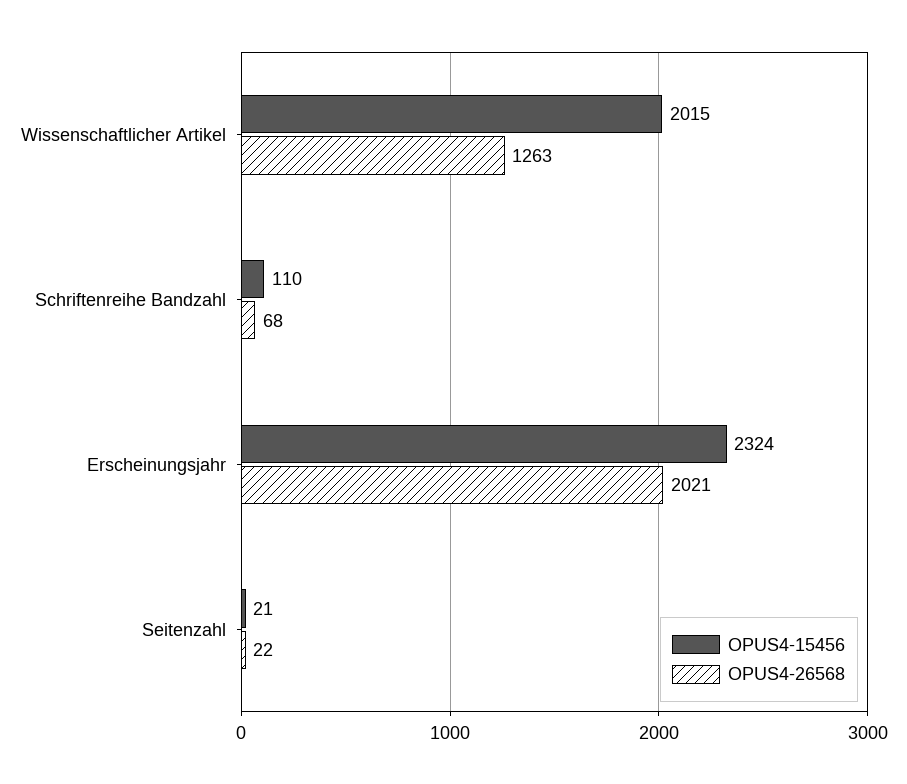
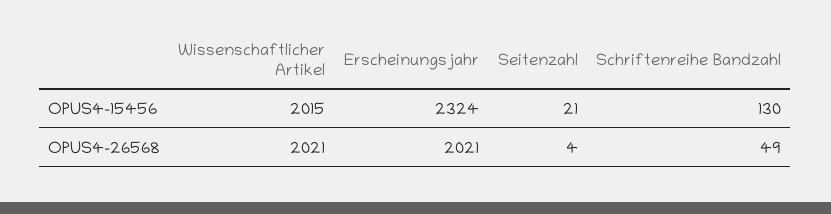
  {
    "OPUS4-15456": {
      "Wissenschaftlicher Artikel": 2015,
-     "Schriftenreihe Bandzahl": 110,
+     "Schriftenreihe Bandzahl": 130,
      "Erscheinungsjahr": 2324,
      "Seitenzahl": 21
    },
    "OPUS4-26568": {
-     "Wissenschaftlicher Artikel": 1263,
+     "Wissenschaftlicher Artikel": 2021,
-     "Schriftenreihe Bandzahl": 68,
+     "Schriftenreihe Bandzahl": 49,
      "Erscheinungsjahr": 2021,
-     "Seitenzahl": 22
+     "Seitenzahl": 4
    }
  }

